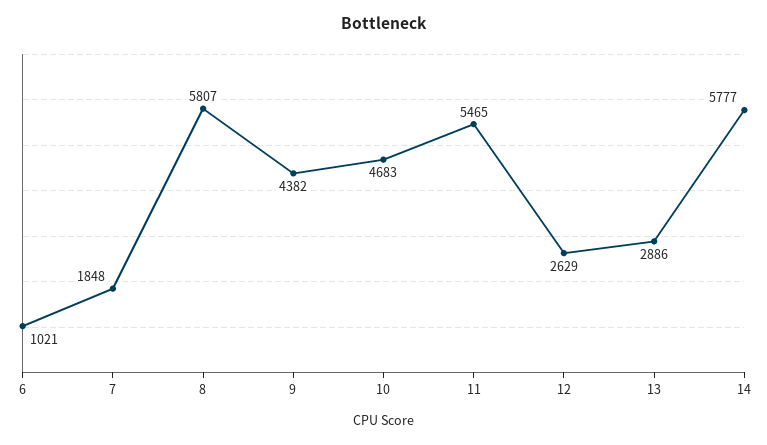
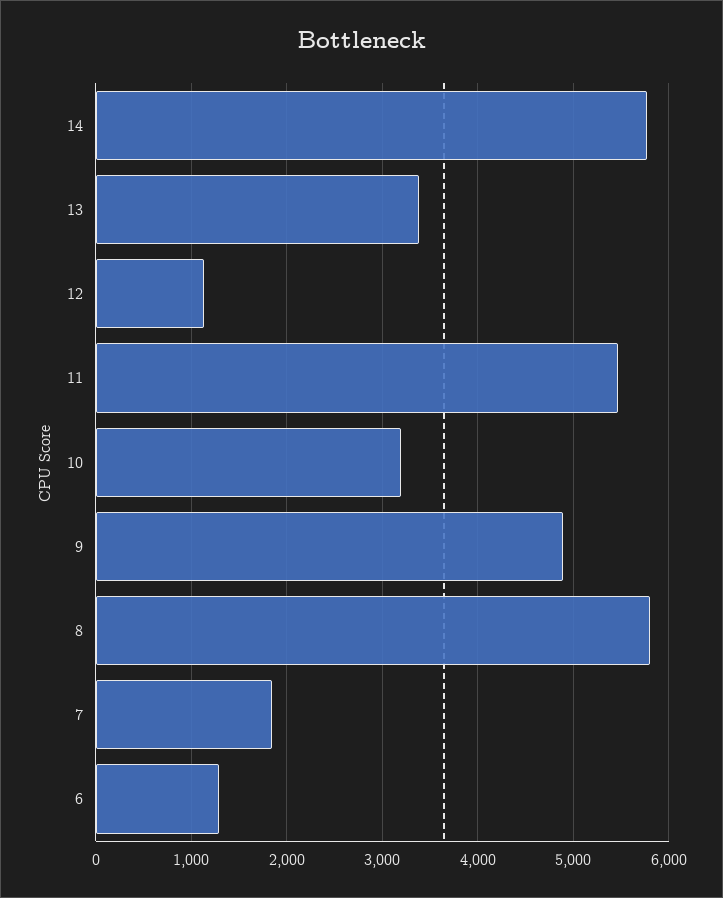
  {
-   "6": 1021,
+   "6": 1300,
    "7": 1848,
    "8": 5807,
-   "9": 4382,
+   "9": 4900,
-   "10": 4683,
+   "10": 3200,
    "11": 5465,
-   "12": 2629,
+   "12": 1100,
-   "13": 2886,
+   "13": 3400,
    "14": 5777
  }

